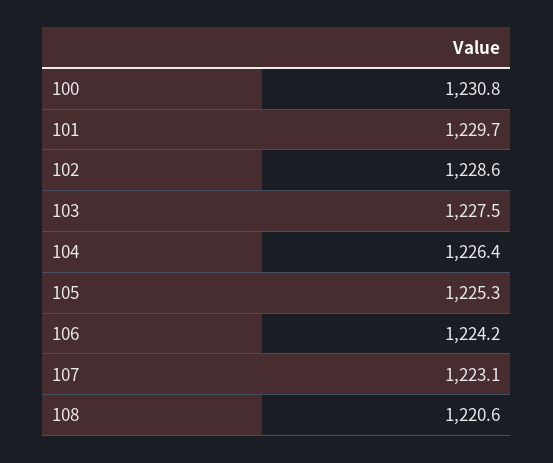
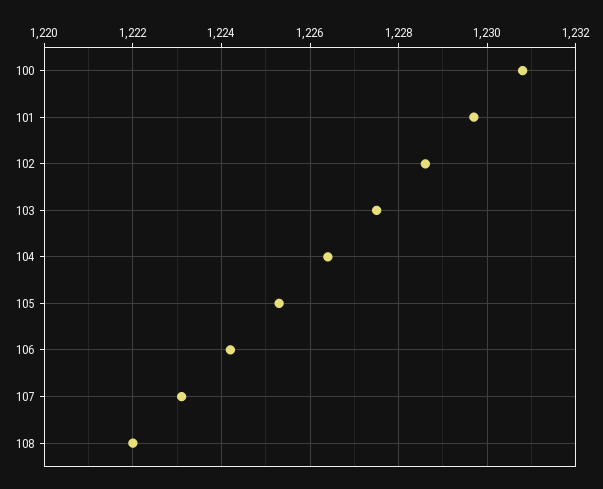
  {
    "100": 1230.8,
    "101": 1229.7,
    "102": 1228.6,
    "103": 1227.5,
    "104": 1226.4,
    "105": 1225.3,
    "106": 1224.2,
    "107": 1223.1,
-   "108": 1220.6
+   "108": 1222
  }

